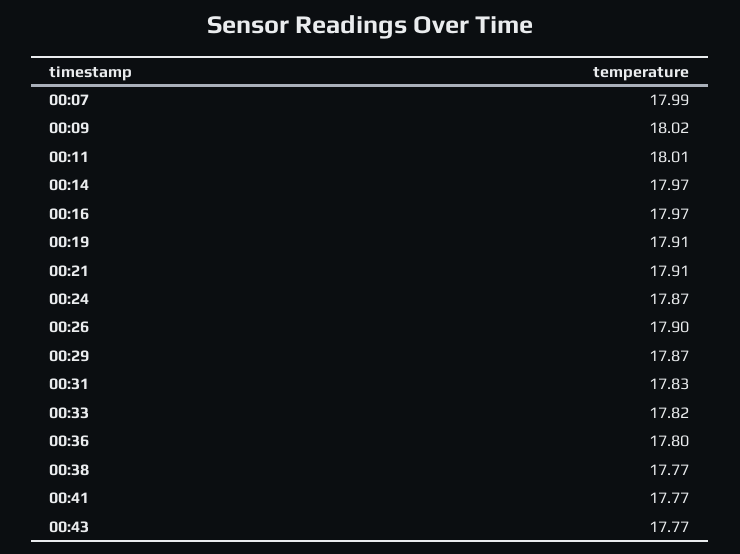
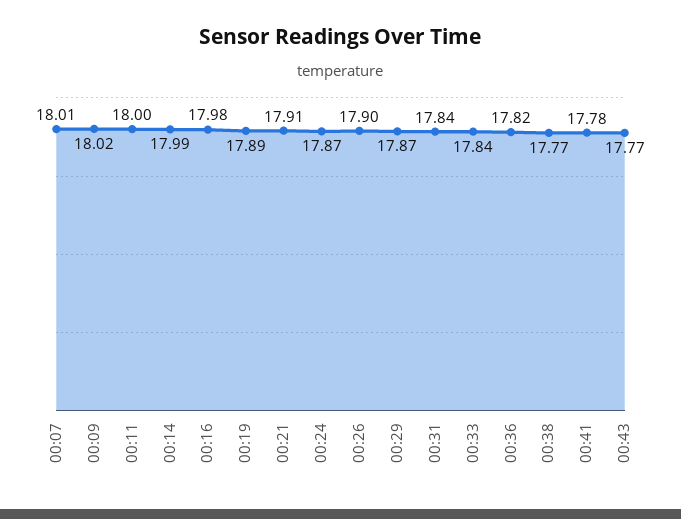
  {
-   "00:07": 17.99,
+   "00:07": 18.01,
    "00:09": 18.02,
-   "00:11": 18.01,
+   "00:11": 18,
-   "00:14": 17.97,
+   "00:14": 17.99,
-   "00:16": 17.97,
+   "00:16": 17.98,
-   "00:19": 17.91,
+   "00:19": 17.89,
    "00:21": 17.91,
    "00:24": 17.87,
    "00:26": 17.9,
    "00:29": 17.87,
-   "00:31": 17.83,
+   "00:31": 17.84,
-   "00:33": 17.82,
+   "00:33": 17.84,
-   "00:36": 17.8,
+   "00:36": 17.82,
    "00:38": 17.77,
-   "00:41": 17.77,
+   "00:41": 17.78,
    "00:43": 17.77
  }

